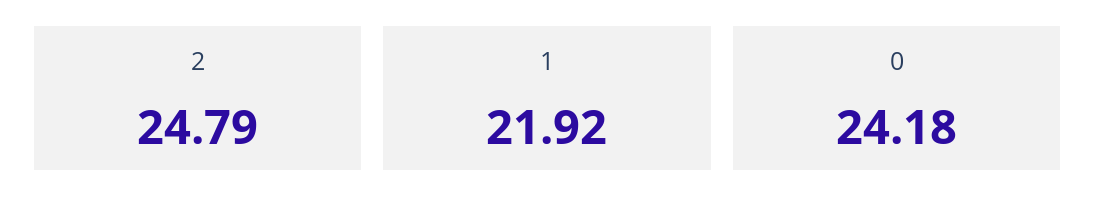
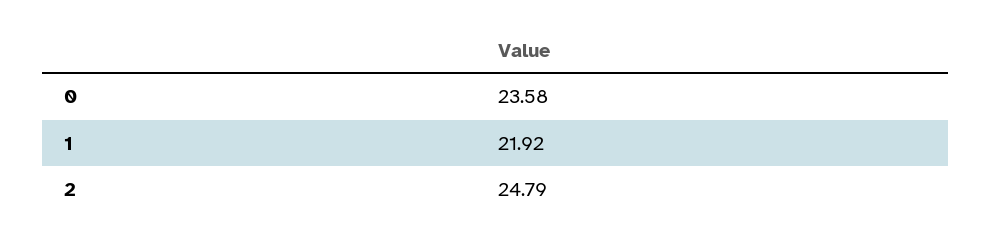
  {
    "2": 24.79,
    "1": 21.92,
-   "0": 24.18
+   "0": 23.58
  }

